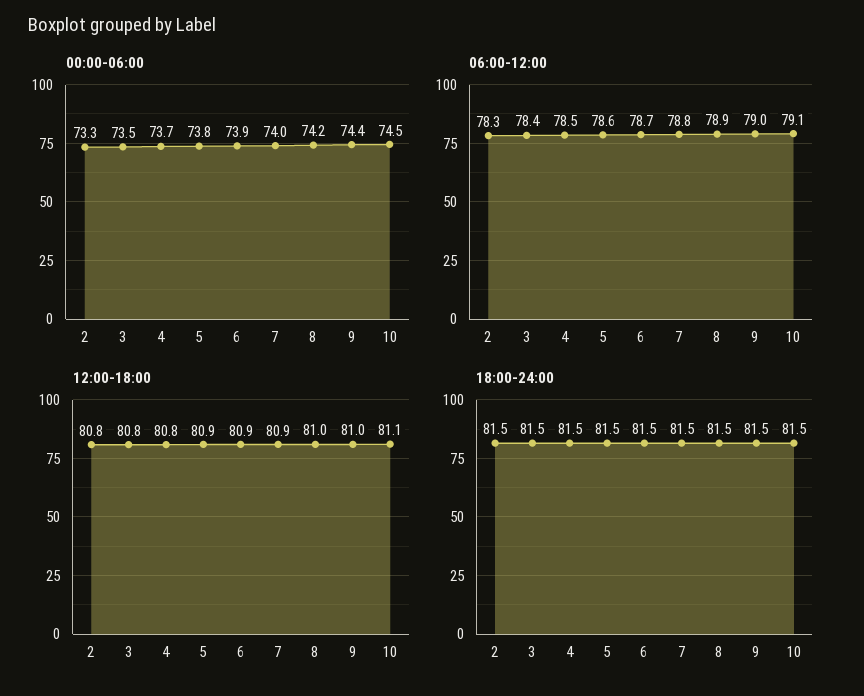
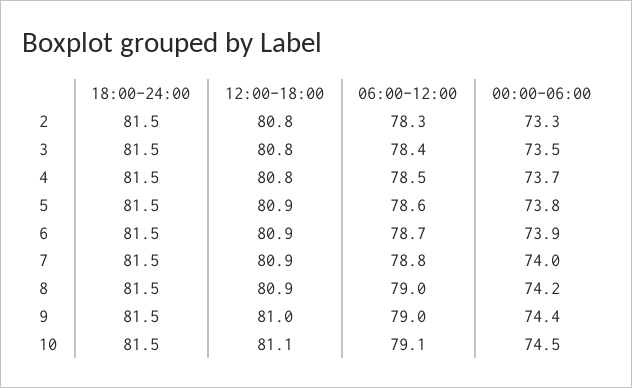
  {
    "00:00-06:00": {
      "2": 73.3,
      "3": 73.5,
      "4": 73.7,
      "5": 73.8,
      "6": 73.9,
      "7": 74,
      "8": 74.2,
      "9": 74.4,
      "10": 74.5
    },
    "06:00-12:00": {
      "2": 78.3,
      "3": 78.4,
      "4": 78.5,
      "5": 78.6,
      "6": 78.7,
      "7": 78.8,
-     "8": 78.9,
+     "8": 79,
      "9": 79,
      "10": 79.1
    },
    "12:00-18:00": {
      "2": 80.8,
      "3": 80.8,
      "4": 80.8,
      "5": 80.9,
      "6": 80.9,
      "7": 80.9,
-     "8": 81,
+     "8": 80.9,
      "9": 81,
      "10": 81.1
    },
    "18:00-24:00": {
      "2": 81.5,
      "3": 81.5,
      "4": 81.5,
      "5": 81.5,
      "6": 81.5,
      "7": 81.5,
      "8": 81.5,
      "9": 81.5,
      "10": 81.5
    }
  }

